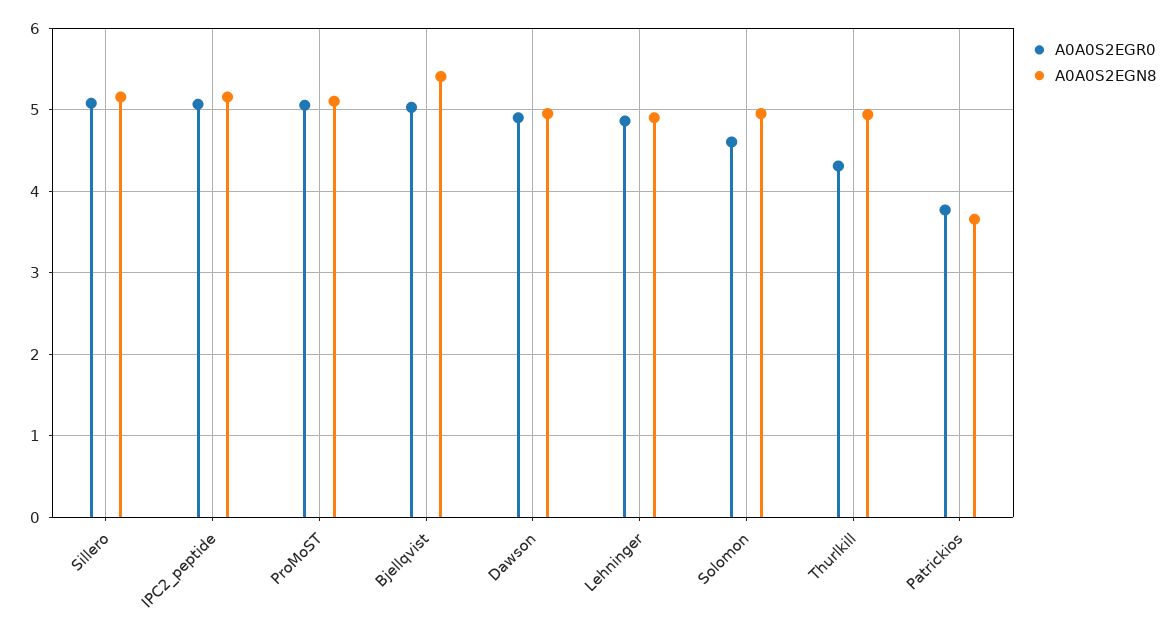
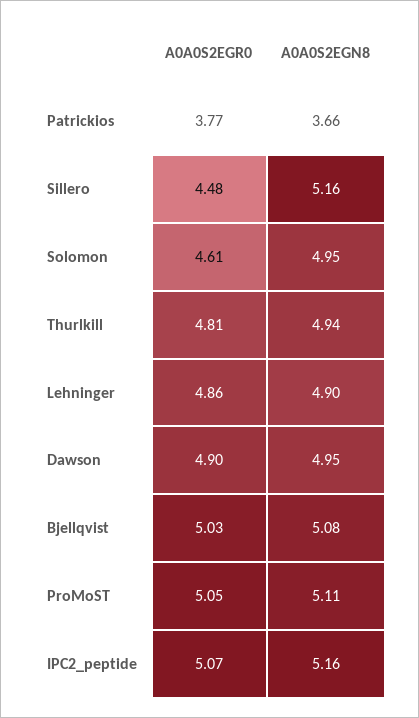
  {
    "A0A0S2EGR0": {
-     "Sillero": 5.1,
+     "Sillero": 4.48,
      "IPC2_peptide": 5.07,
      "ProMoST": 5.05,
      "Bjellqvist": 5.03,
      "Dawson": 4.9,
      "Lehninger": 4.86,
      "Solomon": 4.61,
-     "Thurlkill": 4.3,
+     "Thurlkill": 4.81,
      "Patrickios": 3.77
    },
    "A0A0S2EGN8": {
      "Sillero": 5.16,
      "IPC2_peptide": 5.16,
      "ProMoST": 5.11,
-     "Bjellqvist": 5.4,
+     "Bjellqvist": 5.08,
      "Dawson": 4.95,
      "Lehninger": 4.9,
      "Solomon": 4.95,
      "Thurlkill": 4.94,
      "Patrickios": 3.66
    }
  }

